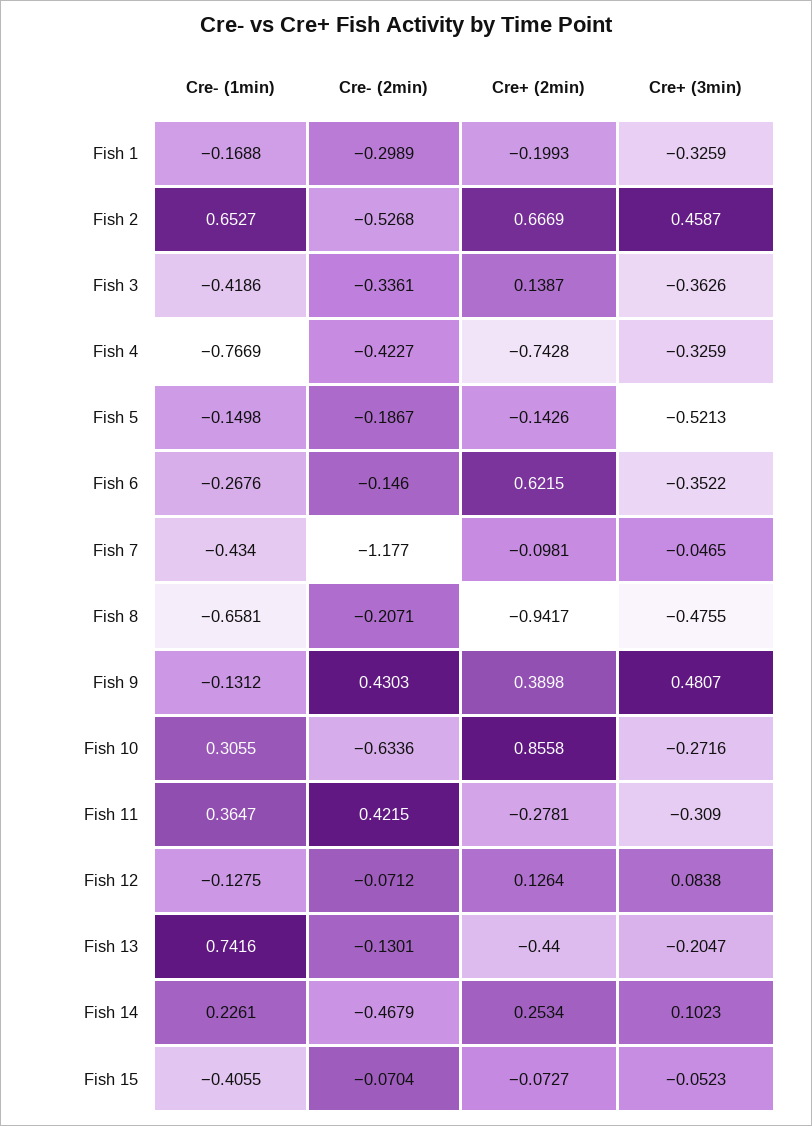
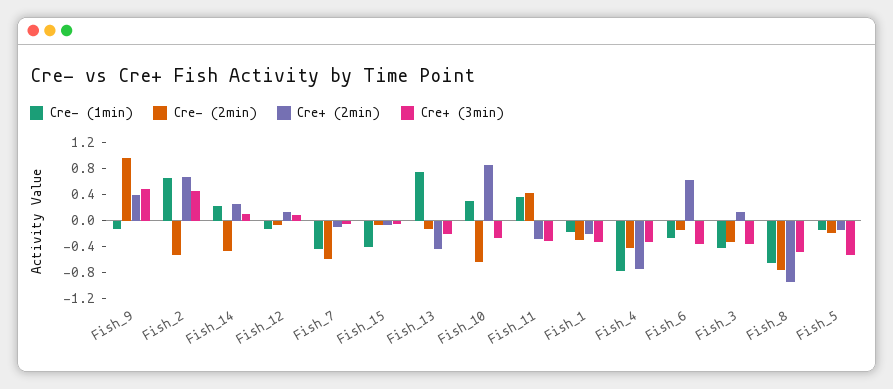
  {
    "Cre- (1min)": {
      "Fish 1": -0.1688,
      "Fish 2": 0.6527,
      "Fish 3": -0.4186,
      "Fish 4": -0.7669,
      "Fish 5": -0.1498,
      "Fish 6": -0.2676,
      "Fish 7": -0.434,
      "Fish 8": -0.6581,
      "Fish 9": -0.1312,
      "Fish 10": 0.3055,
      "Fish 11": 0.3647,
      "Fish 12": -0.1275,
      "Fish 13": 0.7416,
      "Fish 14": 0.2261,
      "Fish 15": -0.4055
    },
    "Cre- (2min)": {
      "Fish 1": -0.2989,
      "Fish 2": -0.5268,
      "Fish 3": -0.3361,
      "Fish 4": -0.4227,
      "Fish 5": -0.1867,
      "Fish 6": -0.146,
-     "Fish 7": -1.177,
+     "Fish 7": -0.6,
-     "Fish 8": -0.2071,
+     "Fish 8": -0.8,
-     "Fish 9": 0.4303,
+     "Fish 9": 1,
      "Fish 10": -0.6336,
      "Fish 11": 0.4215,
      "Fish 12": -0.0712,
      "Fish 13": -0.1301,
      "Fish 14": -0.4679,
      "Fish 15": -0.0704
    },
    "Cre+ (2min)": {
      "Fish 1": -0.1993,
      "Fish 2": 0.6669,
      "Fish 3": 0.1387,
      "Fish 4": -0.7428,
      "Fish 5": -0.1426,
      "Fish 6": 0.6215,
      "Fish 7": -0.0981,
      "Fish 8": -0.9417,
      "Fish 9": 0.3898,
      "Fish 10": 0.8558,
      "Fish 11": -0.2781,
      "Fish 12": 0.1264,
      "Fish 13": -0.44,
      "Fish 14": 0.2534,
      "Fish 15": -0.0727
    },
    "Cre+ (3min)": {
      "Fish 1": -0.3259,
      "Fish 2": 0.4587,
      "Fish 3": -0.3626,
      "Fish 4": -0.3259,
      "Fish 5": -0.5213,
      "Fish 6": -0.3522,
      "Fish 7": -0.0465,
      "Fish 8": -0.4755,
      "Fish 9": 0.4807,
      "Fish 10": -0.2716,
      "Fish 11": -0.309,
      "Fish 12": 0.0838,
      "Fish 13": -0.2047,
      "Fish 14": 0.1023,
      "Fish 15": -0.0523
    }
  }

